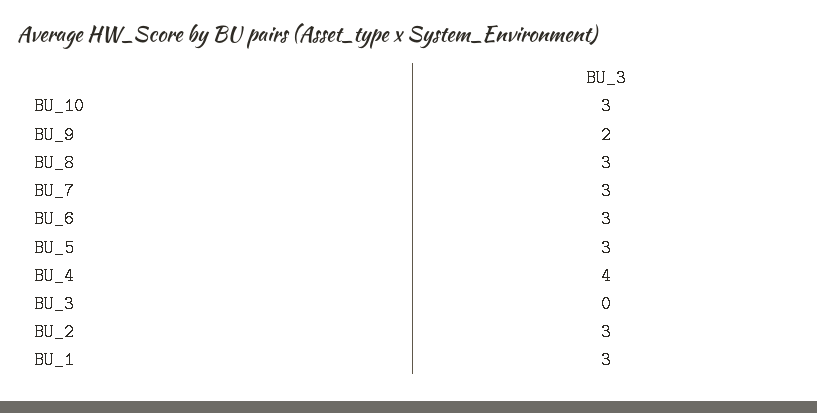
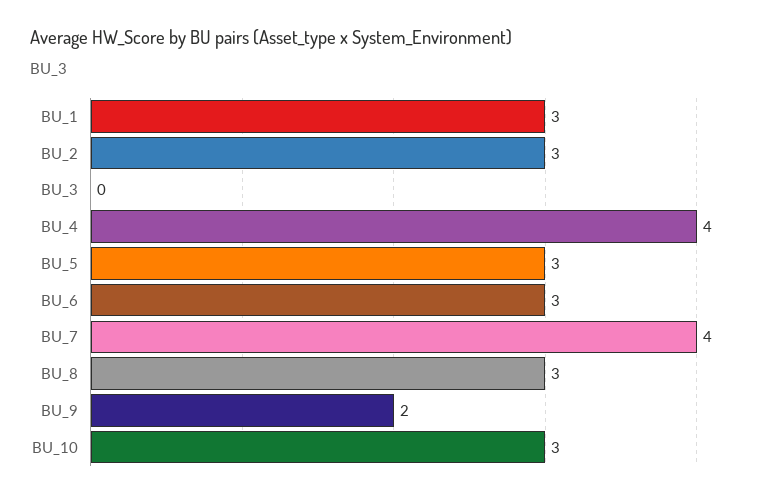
  {
    "BU_10": 3,
    "BU_9": 2,
    "BU_8": 3,
-   "BU_7": 3,
+   "BU_7": 4,
    "BU_6": 3,
    "BU_5": 3,
    "BU_4": 4,
    "BU_3": 0,
    "BU_2": 3,
    "BU_1": 3
  }

